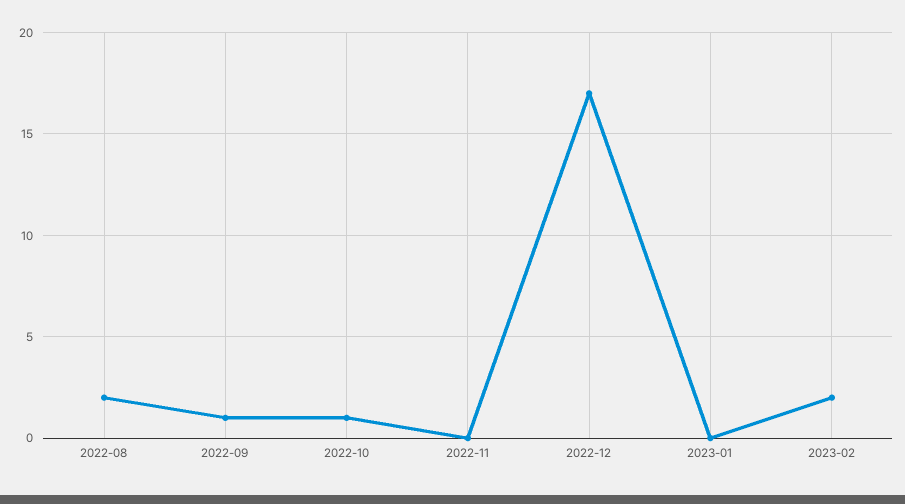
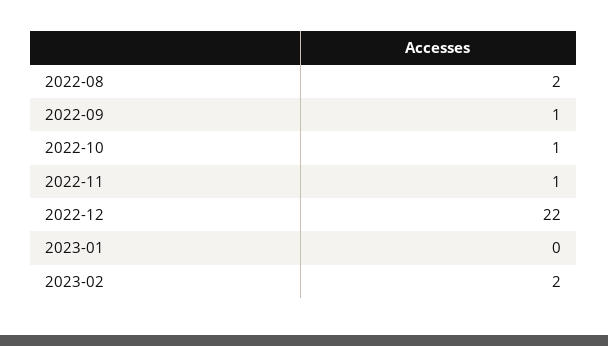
  {
    "2022-08": 2,
    "2022-09": 1,
    "2022-10": 1,
-   "2022-11": 0,
+   "2022-11": 1,
-   "2022-12": 17,
+   "2022-12": 22,
    "2023-01": 0,
    "2023-02": 2
  }

